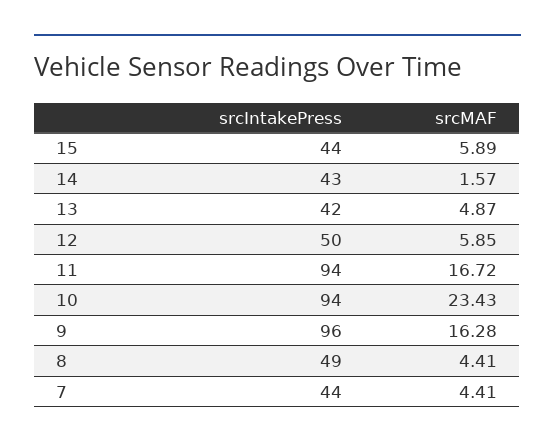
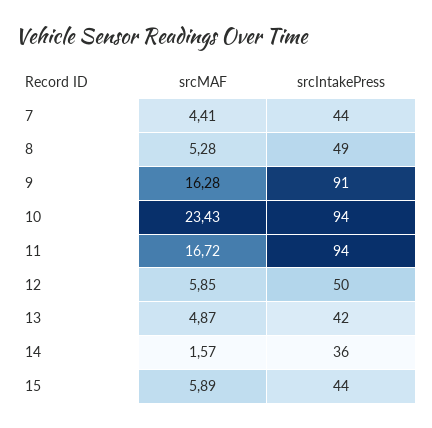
  {
    "srcIntakePress": {
      "15": 44,
-     "14": 43,
+     "14": 36,
      "13": 42,
      "12": 50,
      "11": 94,
      "10": 94,
-     "9": 96,
+     "9": 91,
      "8": 49,
      "7": 44
    },
    "srcMAF": {
      "15": 5.89,
      "14": 1.57,
      "13": 4.87,
      "12": 5.85,
      "11": 16.72,
      "10": 23.43,
      "9": 16.28,
-     "8": 4.41,
+     "8": 5.28,
      "7": 4.41
    }
  }

